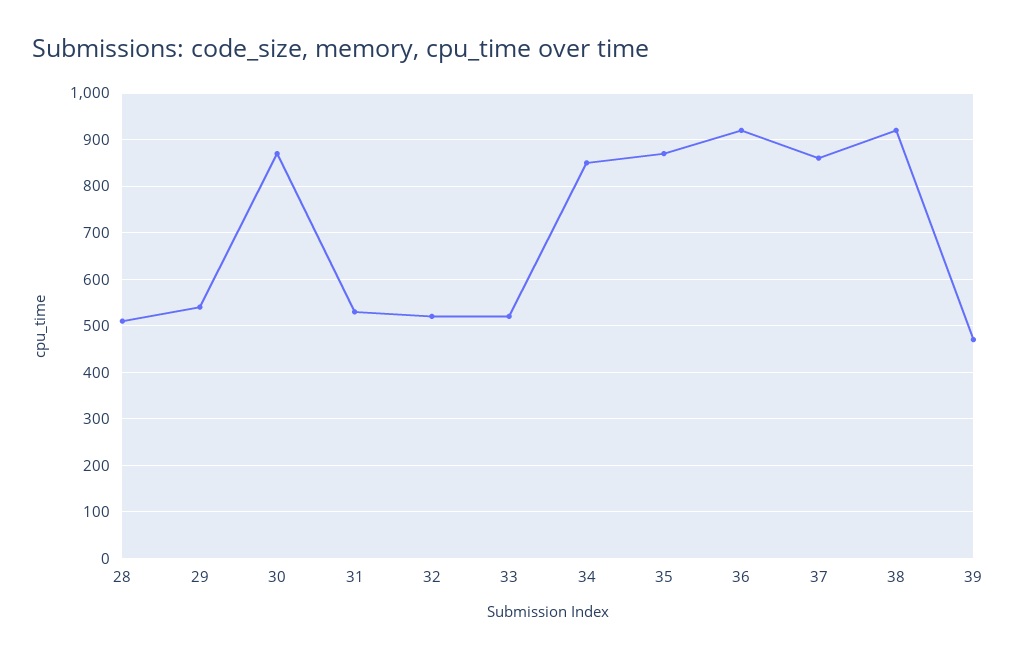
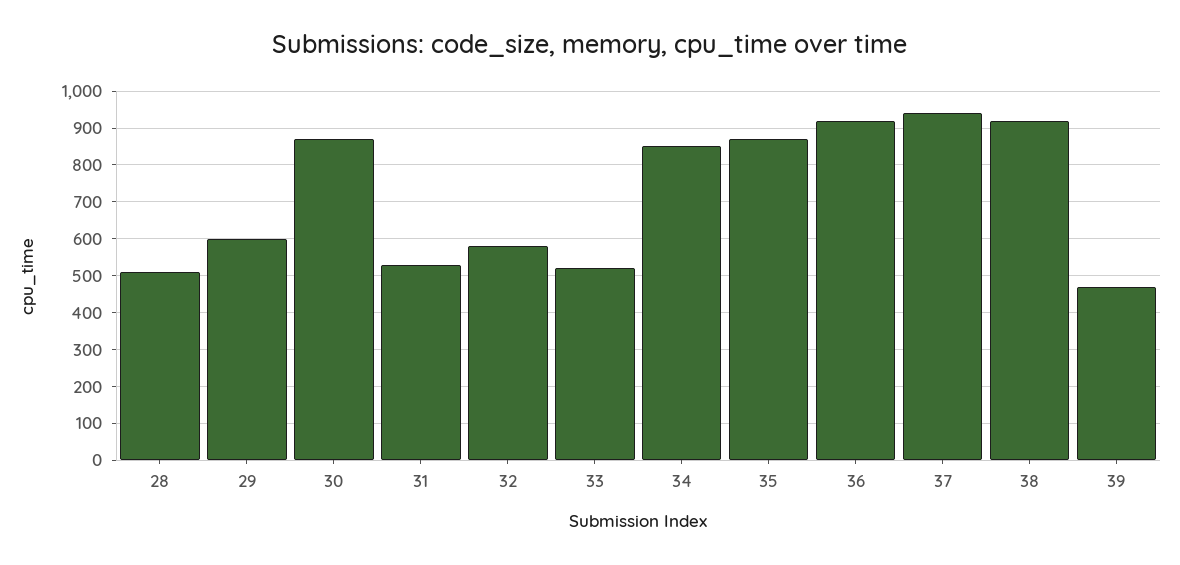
  {
    "28": 520,
-   "29": 540,
+   "29": 600,
    "30": 880,
    "31": 540,
-   "32": 520,
+   "32": 580,
    "33": 520,
    "34": 860,
    "35": 880,
    "36": 920,
-   "37": 860,
+   "37": 940,
    "38": 920,
    "39": 480
  }

